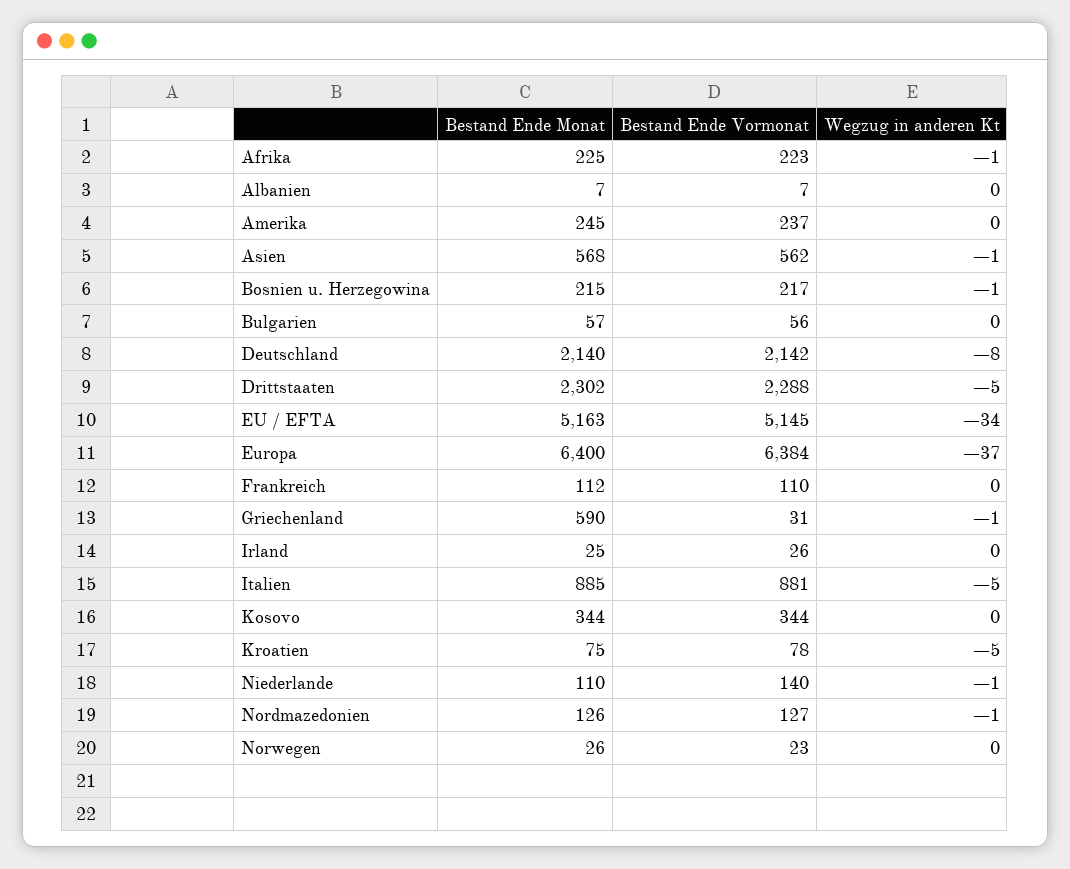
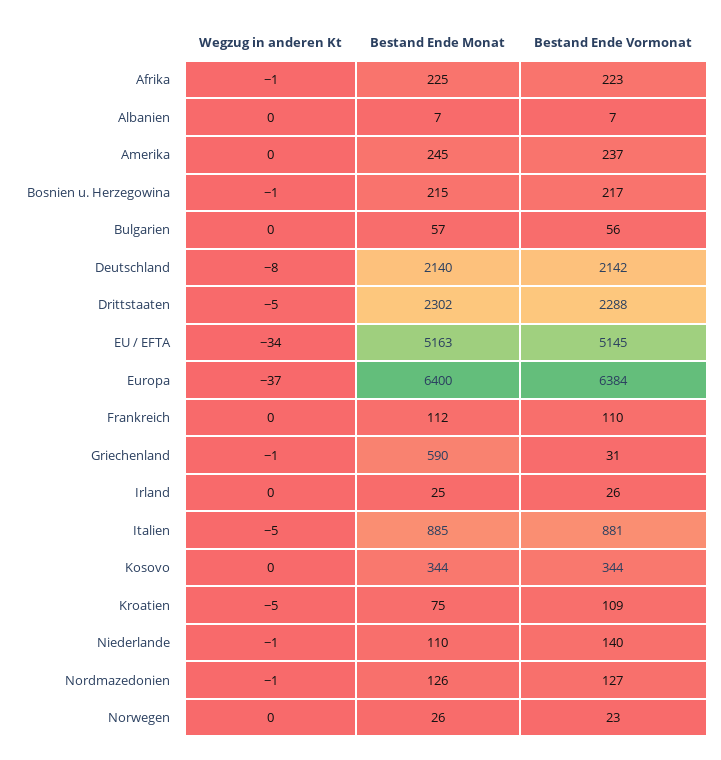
  {
    "Bestand Ende Monat": {
      "Afrika": 225,
      "Albanien": 7,
      "Amerika": 245,
-     "Asien": 568,
      "Bosnien u. Herzegowina": 215,
      "Bulgarien": 57,
      "Deutschland": 2140,
      "Drittstaaten": 2302,
      "EU / EFTA": 5163,
      "Europa": 6400,
      "Frankreich": 112,
      "Griechenland": 590,
      "Irland": 25,
      "Italien": 885,
      "Kosovo": 344,
      "Kroatien": 75,
      "Niederlande": 110,
      "Nordmazedonien": 126,
      "Norwegen": 26
    },
    "Bestand Ende Vormonat": {
      "Afrika": 223,
      "Albanien": 7,
      "Amerika": 237,
-     "Asien": 562,
      "Bosnien u. Herzegowina": 217,
      "Bulgarien": 56,
      "Deutschland": 2142,
      "Drittstaaten": 2288,
      "EU / EFTA": 5145,
      "Europa": 6384,
      "Frankreich": 110,
      "Griechenland": 31,
      "Irland": 26,
      "Italien": 881,
      "Kosovo": 344,
-     "Kroatien": 78,
+     "Kroatien": 109,
      "Niederlande": 140,
      "Nordmazedonien": 127,
      "Norwegen": 23
    },
    "Wegzug in anderen Kt": {
      "Afrika": -1,
      "Albanien": 0,
      "Amerika": 0,
-     "Asien": -1,
      "Bosnien u. Herzegowina": -1,
      "Bulgarien": 0,
      "Deutschland": -8,
      "Drittstaaten": -5,
      "EU / EFTA": -34,
      "Europa": -37,
      "Frankreich": 0,
      "Griechenland": -1,
      "Irland": 0,
      "Italien": -5,
      "Kosovo": 0,
      "Kroatien": -5,
      "Niederlande": -1,
      "Nordmazedonien": -1,
      "Norwegen": 0
    }
  }

